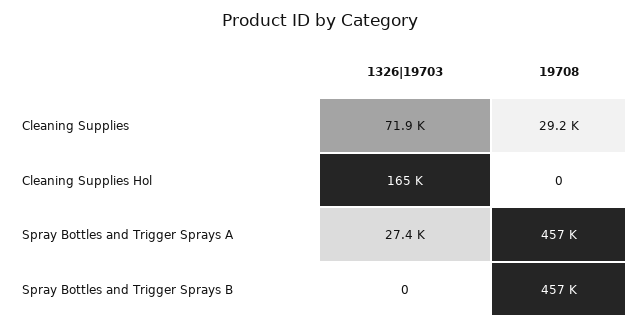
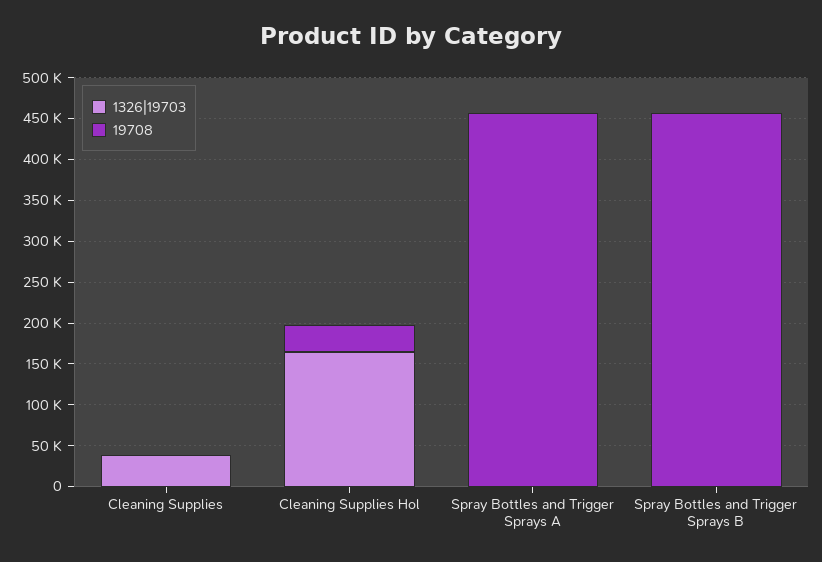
  {
    "1326|19703": {
-     "Cleaning Supplies": 71900,
+     "Cleaning Supplies": 40000,
      "Cleaning Supplies Hol": 165000,
-     "Spray Bottles and Trigger Sprays A": 27400,
+     "Spray Bottles and Trigger Sprays A": 0,
      "Spray Bottles and Trigger Sprays B": 0
    },
    "19708": {
-     "Cleaning Supplies": 29200,
+     "Cleaning Supplies": 0,
-     "Cleaning Supplies Hol": 0,
+     "Cleaning Supplies Hol": 30000,
      "Spray Bottles and Trigger Sprays A": 457000,
      "Spray Bottles and Trigger Sprays B": 457000
    }
  }

